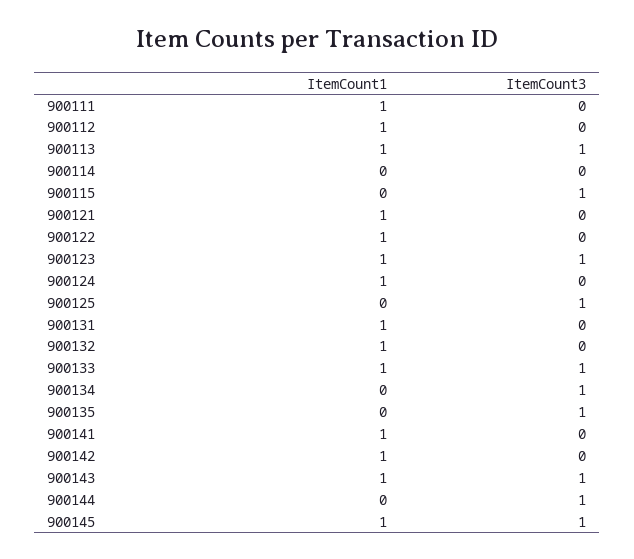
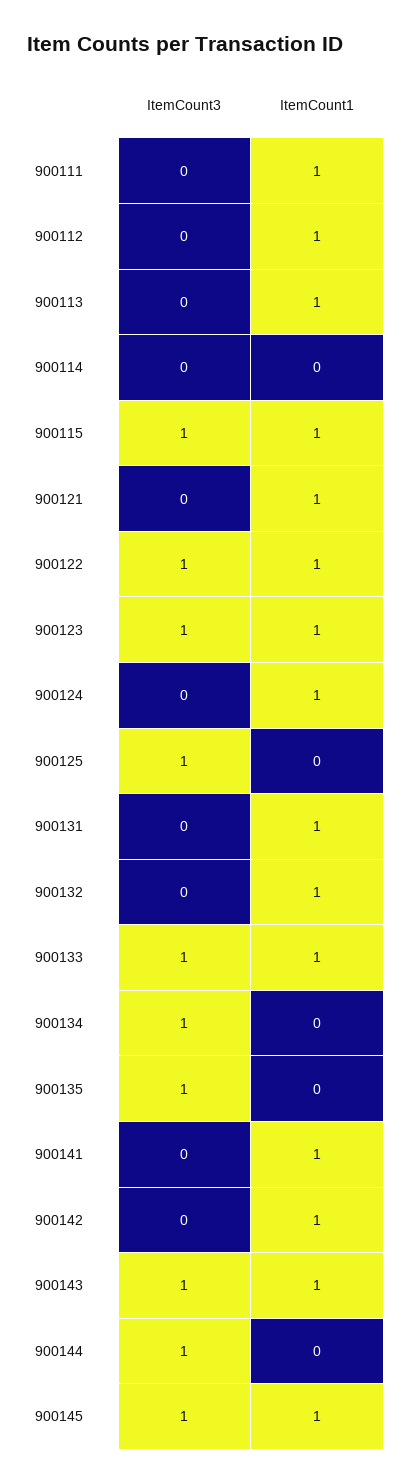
  {
    "ItemCount1": {
      "900111": 1,
      "900112": 1,
      "900113": 1,
      "900114": 0,
-     "900115": 0,
+     "900115": 1,
      "900121": 1,
      "900122": 1,
      "900123": 1,
      "900124": 1,
      "900125": 0,
      "900131": 1,
      "900132": 1,
      "900133": 1,
      "900134": 0,
      "900135": 0,
      "900141": 1,
      "900142": 1,
      "900143": 1,
      "900144": 0,
      "900145": 1
    },
    "ItemCount3": {
      "900111": 0,
      "900112": 0,
-     "900113": 1,
+     "900113": 0,
      "900114": 0,
      "900115": 1,
      "900121": 0,
-     "900122": 0,
+     "900122": 1,
      "900123": 1,
      "900124": 0,
      "900125": 1,
      "900131": 0,
      "900132": 0,
      "900133": 1,
      "900134": 1,
      "900135": 1,
      "900141": 0,
      "900142": 0,
      "900143": 1,
      "900144": 1,
      "900145": 1
    }
  }

